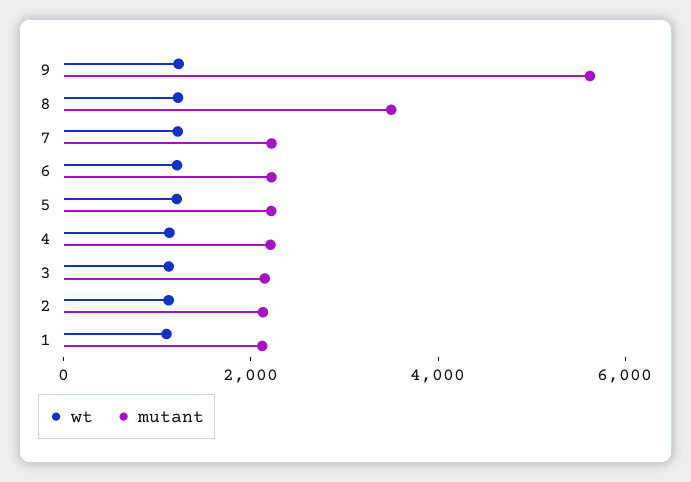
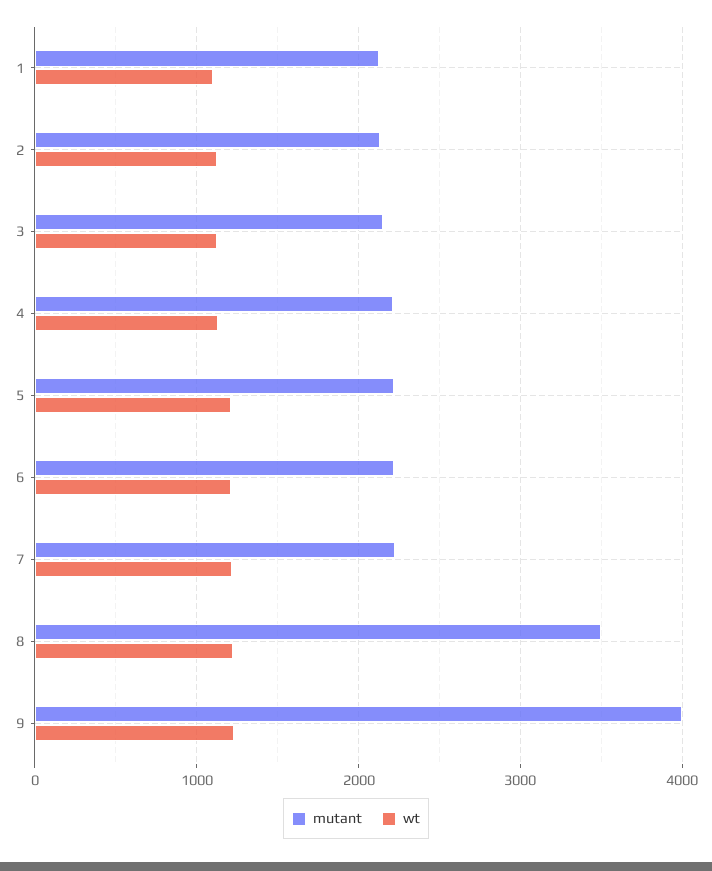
  {
    "wt": {
      "9": 1200,
      "8": 1200,
      "7": 1200,
      "6": 1200,
      "5": 1200,
      "4": 1100,
      "3": 1100,
      "2": 1100,
      "1": 1100
    },
    "mutant": {
-     "9": 5500,
+     "9": 4000,
      "8": 3500,
      "7": 2200,
      "6": 2200,
      "5": 2200,
      "4": 2200,
      "3": 2200,
      "2": 2100,
      "1": 2100
    }
  }

